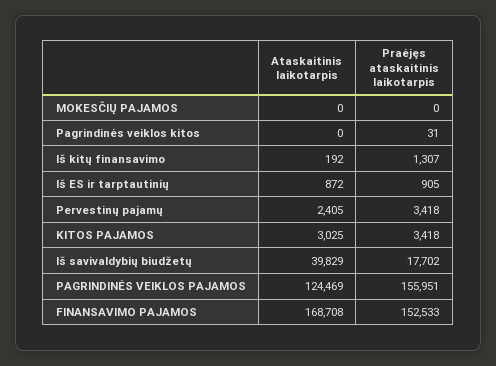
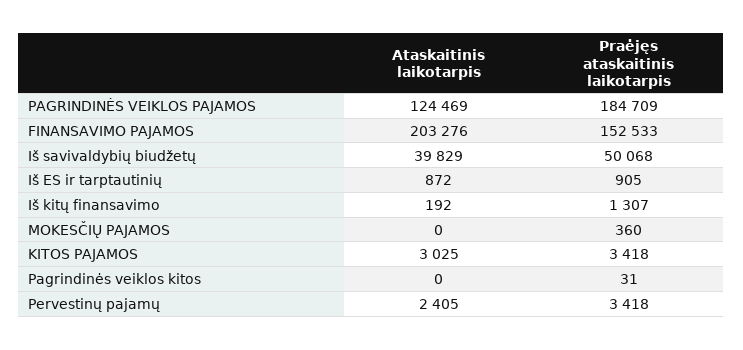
  {
    "Ataskaitinis laikotarpis": {
      "MOKESČIŲ PAJAMOS": 0,
      "Pagrindinės veiklos kitos": 0,
      "Iš kitų finansavimo": 192,
      "Iš ES ir tarptautinių": 872,
      "Pervestinų pajamų": 2405,
      "KITOS PAJAMOS": 3025,
      "Iš savivaldybių biudžetų": 39829,
      "PAGRINDINĖS VEIKLOS PAJAMOS": 124469,
-     "FINANSAVIMO PAJAMOS": 168708
+     "FINANSAVIMO PAJAMOS": 203276
    },
    "Praėjęs ataskaitinis laikotarpis": {
-     "MOKESČIŲ PAJAMOS": 0,
+     "MOKESČIŲ PAJAMOS": 360,
      "Pagrindinės veiklos kitos": 31,
      "Iš kitų finansavimo": 1307,
      "Iš ES ir tarptautinių": 905,
      "Pervestinų pajamų": 3418,
      "KITOS PAJAMOS": 3418,
-     "Iš savivaldybių biudžetų": 17702,
+     "Iš savivaldybių biudžetų": 50068,
-     "PAGRINDINĖS VEIKLOS PAJAMOS": 155951,
+     "PAGRINDINĖS VEIKLOS PAJAMOS": 184709,
      "FINANSAVIMO PAJAMOS": 152533
    }
  }

